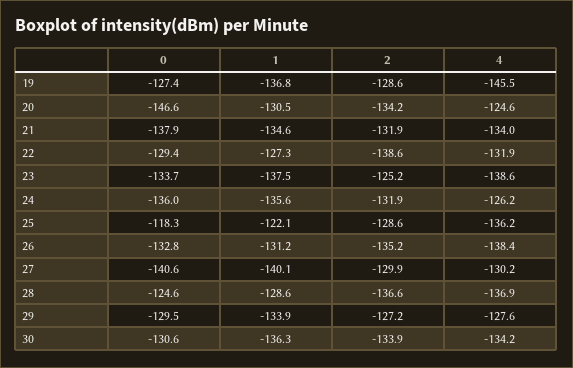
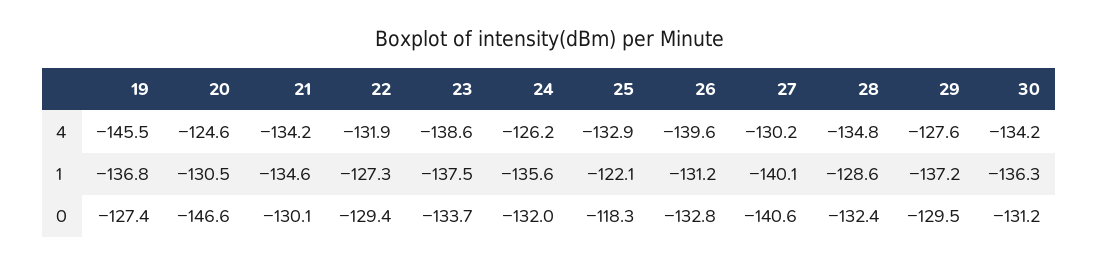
  {
    "0": {
      "19": -127.4,
      "20": -146.6,
-     "21": -137.9,
+     "21": -130.1,
      "22": -129.4,
      "23": -133.7,
-     "24": -136,
+     "24": -132,
      "25": -118.3,
      "26": -132.8,
      "27": -140.6,
-     "28": -124.6,
+     "28": -132.4,
      "29": -129.5,
-     "30": -130.6
+     "30": -131.2
    },
    "1": {
      "19": -136.8,
      "20": -130.5,
      "21": -134.6,
      "22": -127.3,
      "23": -137.5,
      "24": -135.6,
      "25": -122.1,
      "26": -131.2,
      "27": -140.1,
      "28": -128.6,
-     "29": -133.9,
+     "29": -137.2,
      "30": -136.3
    },
-   "2": {
-     "19": -128.6,
-     "20": -134.2,
-     "21": -131.9,
-     "22": -138.6,
-     "23": -125.2,
-     "24": -131.9,
-     "25": -128.6,
-     "26": -135.2,
-     "27": -129.9,
-     "28": -136.6,
-     "29": -127.2,
-     "30": -133.9
-   },
    "4": {
      "19": -145.5,
      "20": -124.6,
-     "21": -134,
+     "21": -134.2,
      "22": -131.9,
      "23": -138.6,
      "24": -126.2,
-     "25": -136.2,
+     "25": -132.9,
-     "26": -138.4,
+     "26": -139.6,
      "27": -130.2,
-     "28": -136.9,
+     "28": -134.8,
      "29": -127.6,
      "30": -134.2
    }
  }

